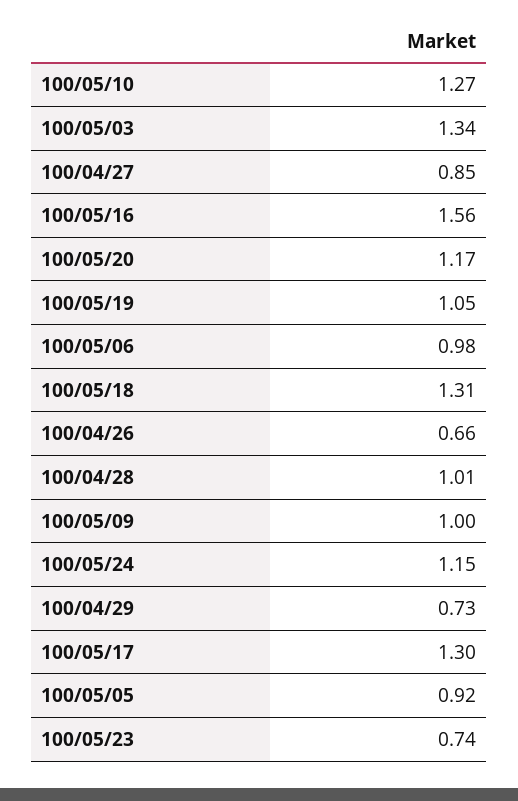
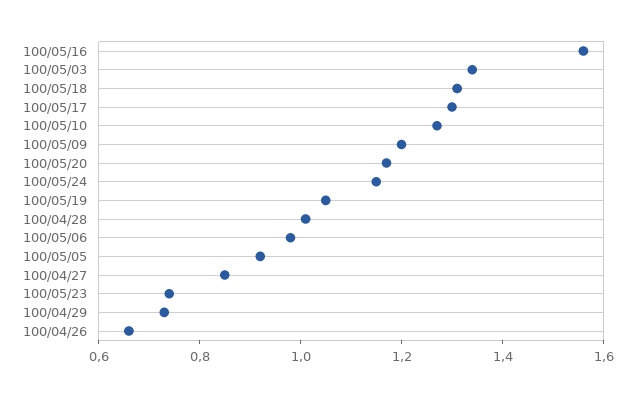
  {
    "100/05/10": 1.27,
    "100/05/03": 1.34,
    "100/04/27": 0.85,
    "100/05/16": 1.56,
    "100/05/20": 1.17,
    "100/05/19": 1.05,
    "100/05/06": 0.98,
    "100/05/18": 1.31,
    "100/04/26": 0.66,
    "100/04/28": 1.01,
-   "100/05/09": 1,
+   "100/05/09": 1.2,
    "100/05/24": 1.15,
    "100/04/29": 0.73,
    "100/05/17": 1.3,
    "100/05/05": 0.92,
    "100/05/23": 0.74
  }

